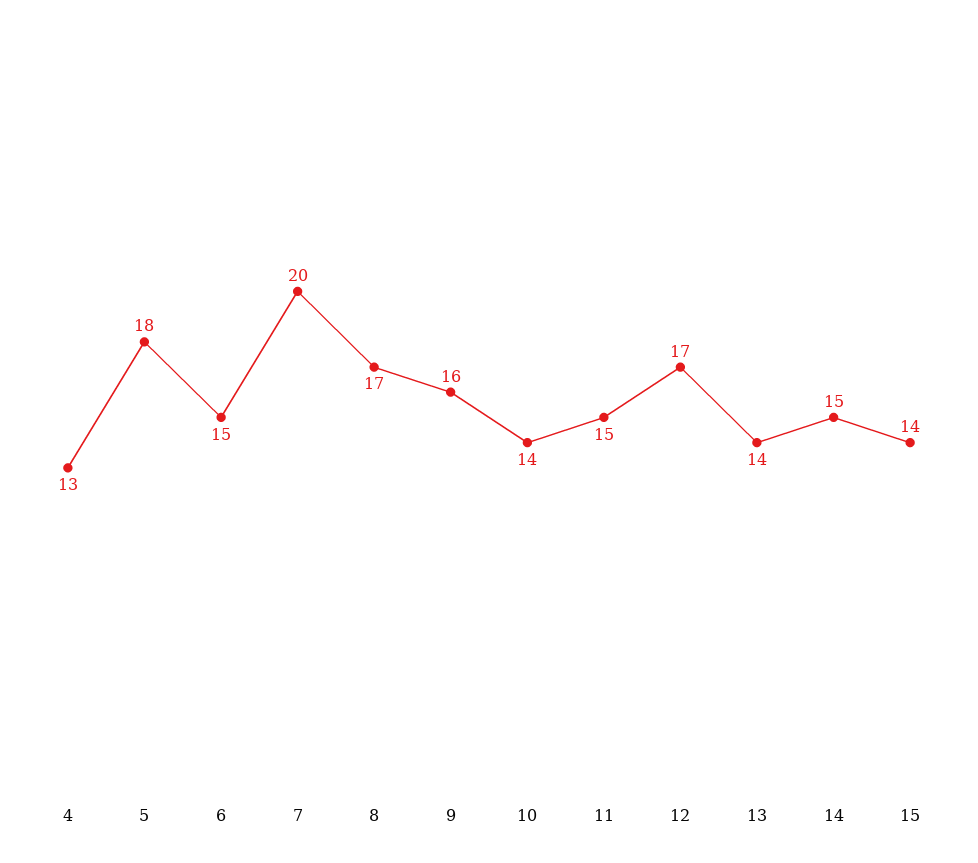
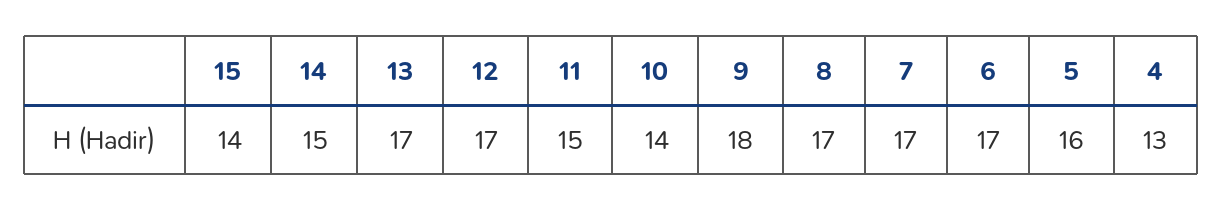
  {
    "4": 13,
-   "5": 18,
+   "5": 16,
-   "6": 15,
+   "6": 17,
-   "7": 20,
+   "7": 17,
    "8": 17,
-   "9": 16,
+   "9": 18,
    "10": 14,
    "11": 15,
    "12": 17,
-   "13": 14,
+   "13": 17,
    "14": 15,
    "15": 14
  }

